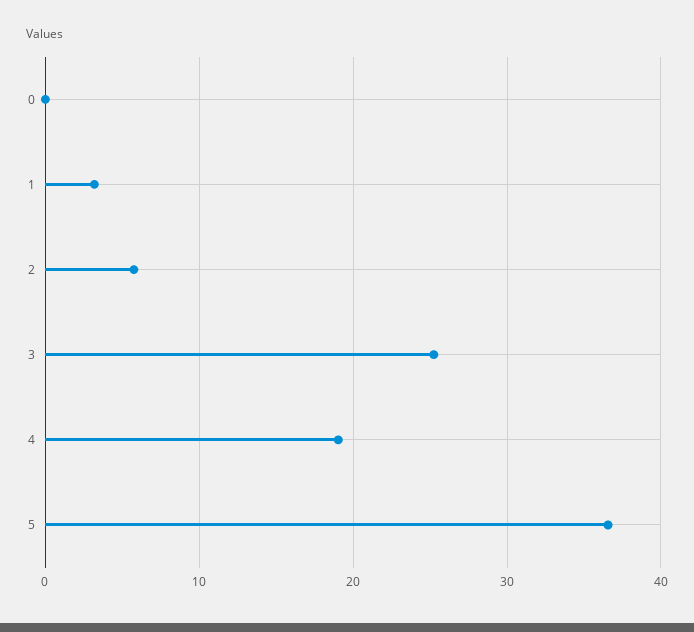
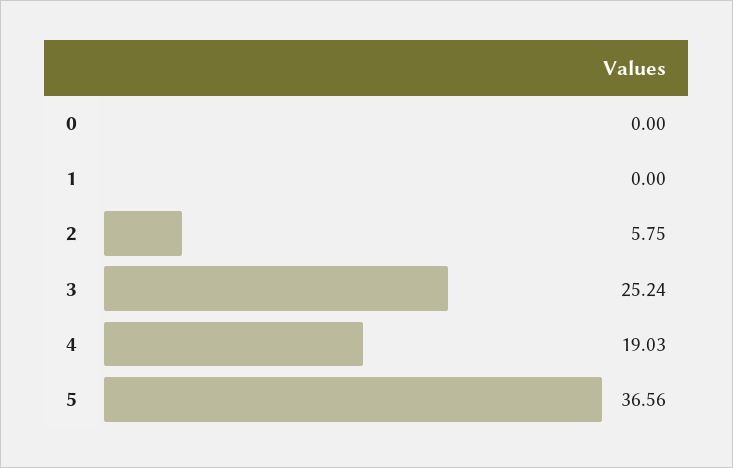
  {
    "0": 0,
-   "1": 3,
+   "1": 0,
    "2": 5.75,
    "3": 25.24,
    "4": 19.03,
    "5": 36.56
  }

